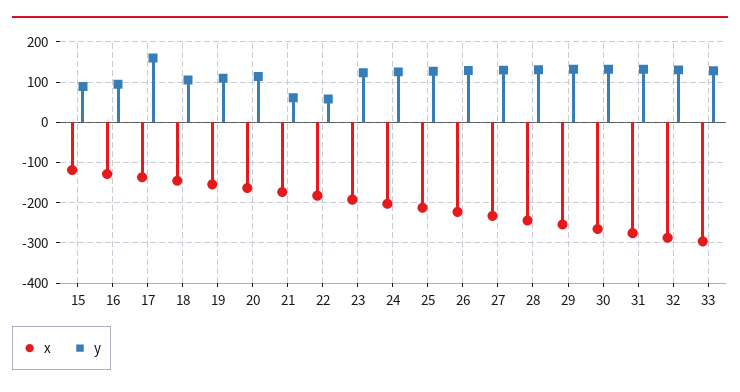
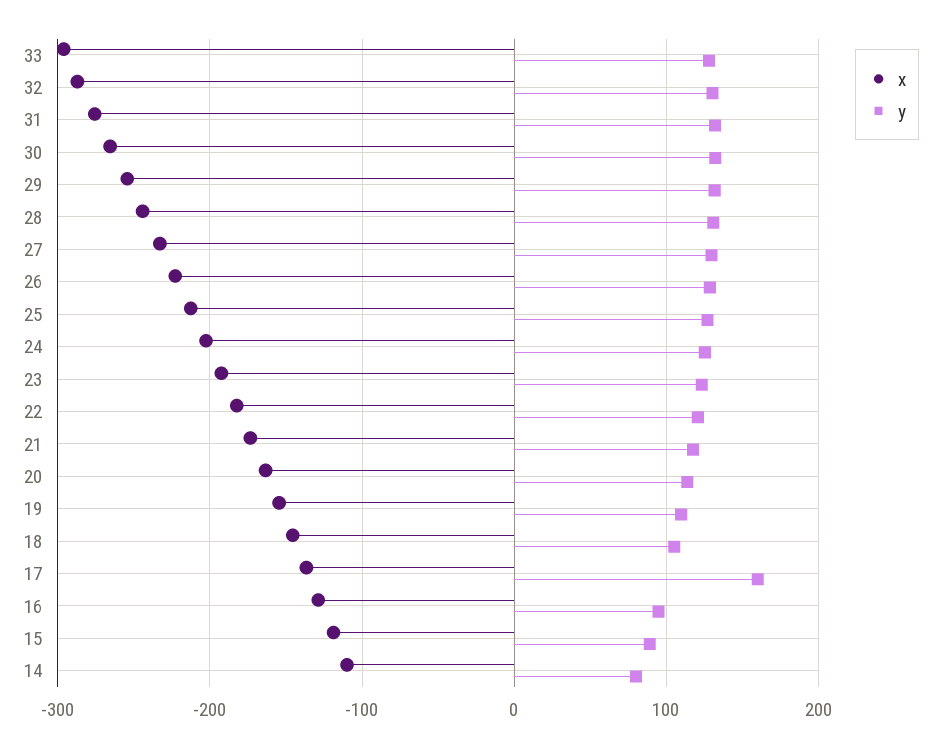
  {
    "x": {
      "15": -120,
      "16": -130,
      "17": -140,
      "18": -150,
      "19": -150,
      "20": -160,
      "21": -170,
      "22": -180,
      "23": -190,
      "24": -200,
      "25": -210,
      "26": -220,
      "27": -230,
      "28": -240,
      "29": -250,
      "30": -270,
      "31": -280,
      "32": -290,
-     "33": -300
+     "33": -300,
+     "14": -110
    },
    "y": {
      "15": 90,
      "16": 90,
      "17": 160,
      "18": 110,
      "19": 110,
      "20": 110,
-     "21": 60,
+     "21": 120,
-     "22": 60,
+     "22": 120,
      "23": 120,
      "24": 130,
      "25": 130,
      "26": 130,
      "27": 130,
      "28": 130,
      "29": 130,
      "30": 130,
      "31": 130,
      "32": 130,
-     "33": 130
+     "33": 130,
+     "14": 80
    }
  }

